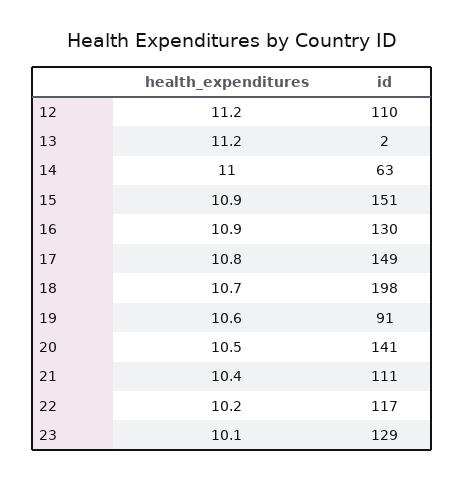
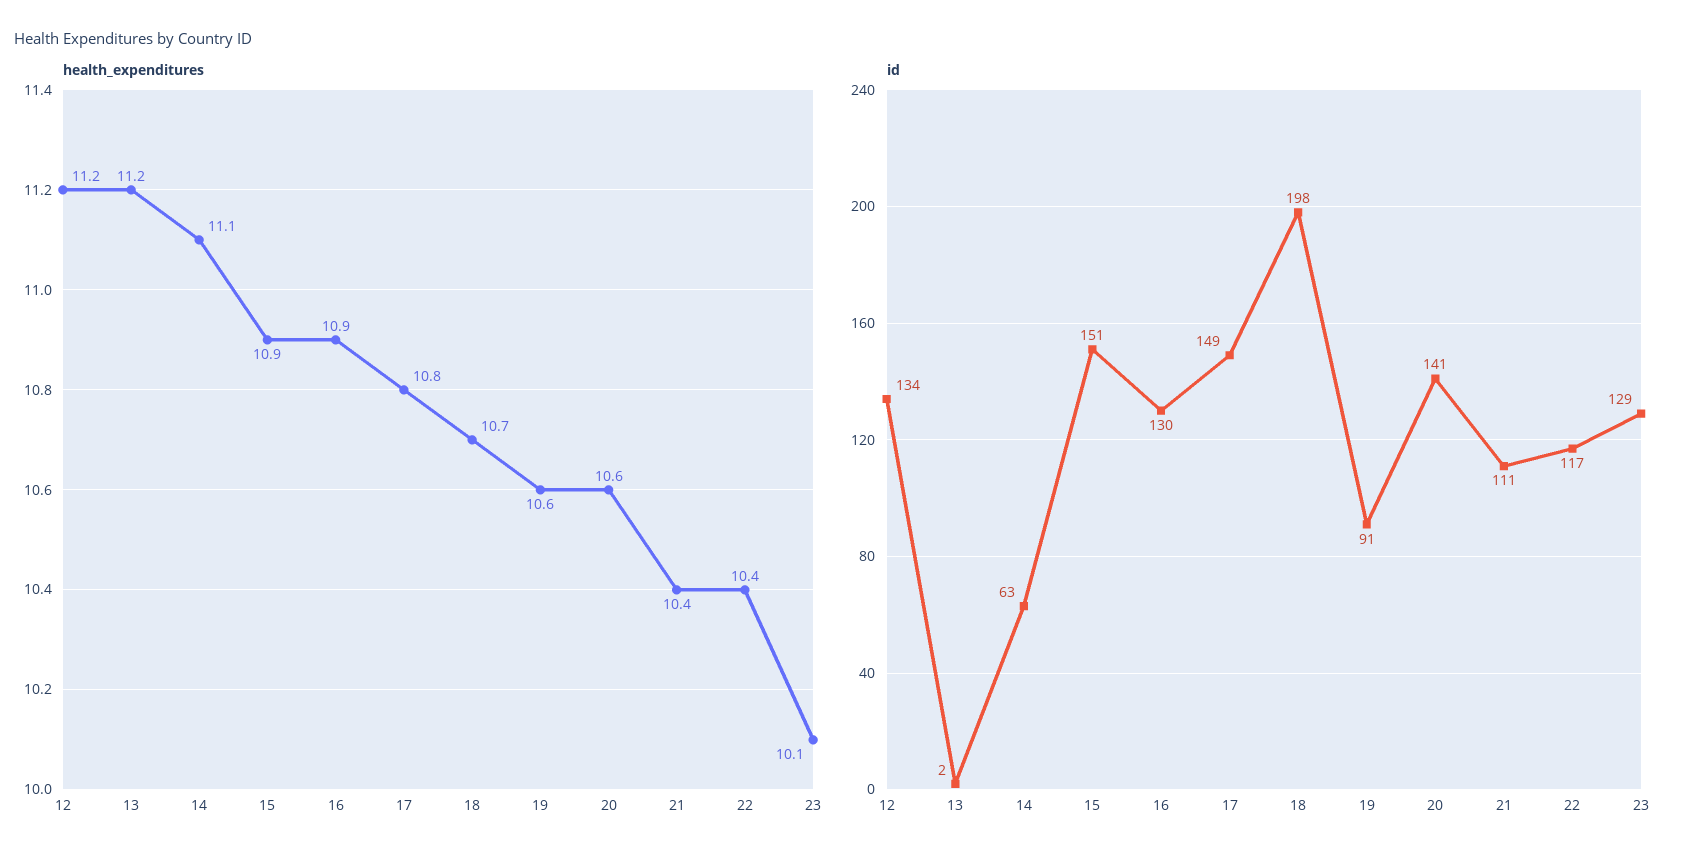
  {
    "health_expenditures": {
      "12": 11.2,
      "13": 11.2,
-     "14": 11,
+     "14": 11.1,
      "15": 10.9,
      "16": 10.9,
      "17": 10.8,
      "18": 10.7,
      "19": 10.6,
-     "20": 10.5,
+     "20": 10.6,
      "21": 10.4,
-     "22": 10.2,
+     "22": 10.4,
      "23": 10.1
    },
    "id": {
-     "12": 110,
+     "12": 134,
      "13": 2,
      "14": 63,
      "15": 151,
      "16": 130,
      "17": 149,
      "18": 198,
      "19": 91,
      "20": 141,
      "21": 111,
      "22": 117,
      "23": 129
    }
  }

